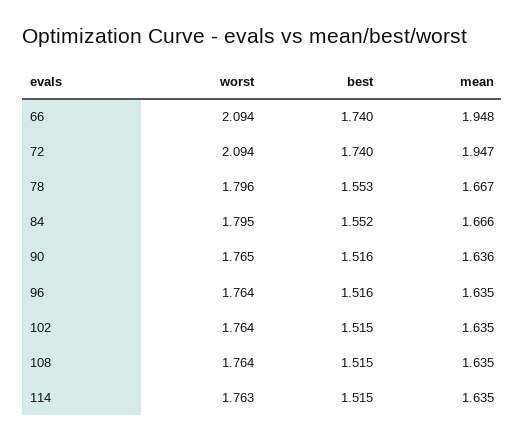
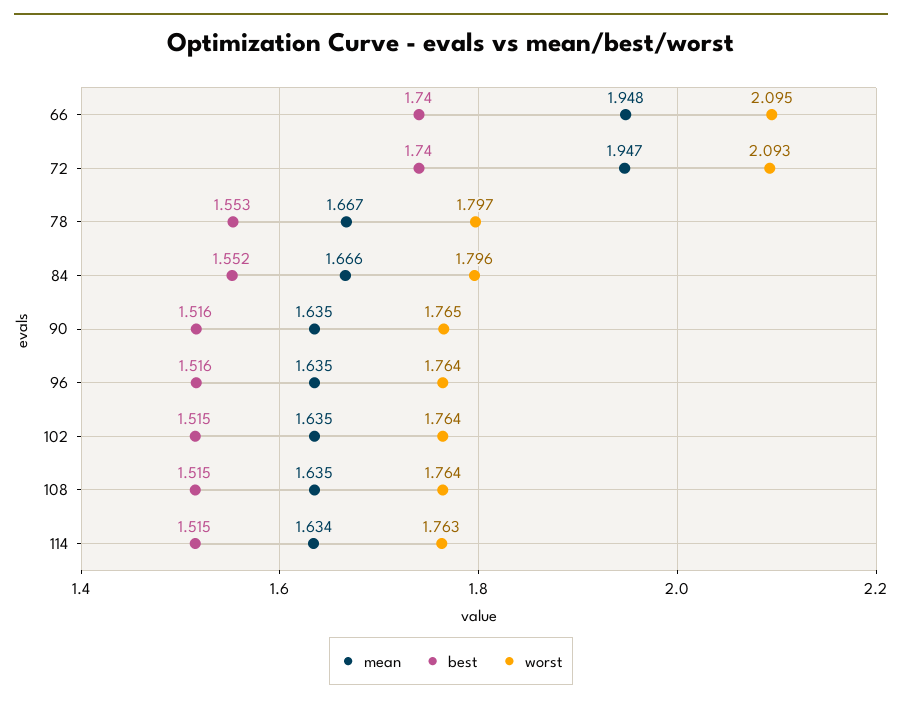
  {
    "worst": {
-     "66": 2.094,
+     "66": 2.095,
-     "72": 2.094,
+     "72": 2.093,
-     "78": 1.796,
+     "78": 1.797,
-     "84": 1.795,
+     "84": 1.796,
      "90": 1.765,
      "96": 1.764,
      "102": 1.764,
      "108": 1.764,
      "114": 1.763
    },
    "best": {
      "66": 1.74,
      "72": 1.74,
      "78": 1.553,
      "84": 1.552,
      "90": 1.516,
      "96": 1.516,
      "102": 1.515,
      "108": 1.515,
      "114": 1.515
    },
    "mean": {
      "66": 1.948,
      "72": 1.947,
      "78": 1.667,
      "84": 1.666,
-     "90": 1.636,
+     "90": 1.635,
      "96": 1.635,
      "102": 1.635,
      "108": 1.635,
-     "114": 1.635
+     "114": 1.634
    }
  }

